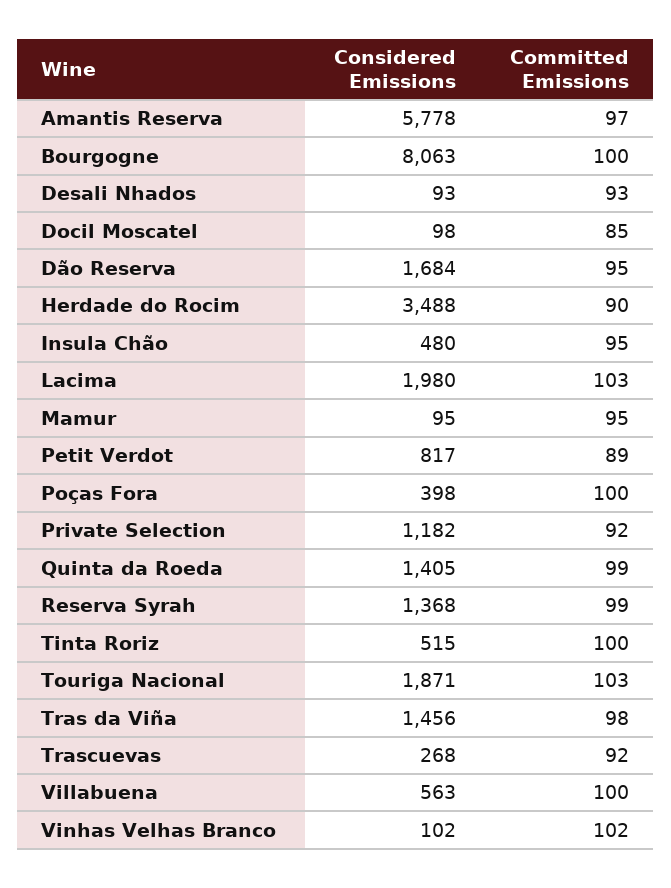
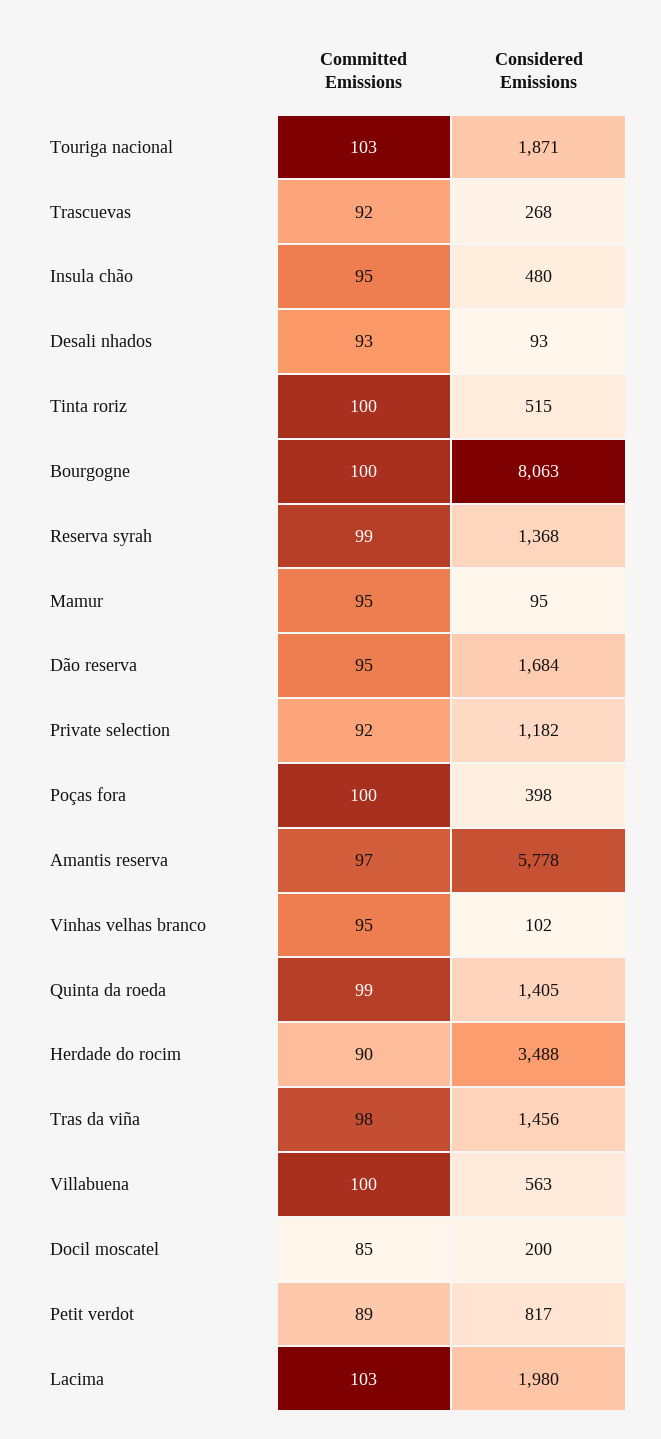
  {
    "Considered Emissions": {
      "Amantis Reserva": 5778,
      "Bourgogne": 8063,
      "Desali Nhados": 93,
-     "Docil Moscatel": 98,
+     "Docil Moscatel": 200,
      "Dão Reserva": 1684,
      "Herdade do Rocim": 3488,
      "Insula Chão": 480,
      "Lacima": 1980,
      "Mamur": 95,
      "Petit Verdot": 817,
      "Poças Fora": 398,
      "Private Selection": 1182,
      "Quinta da Roeda": 1405,
      "Reserva Syrah": 1368,
      "Tinta Roriz": 515,
      "Touriga Nacional": 1871,
      "Tras da Viña": 1456,
      "Trascuevas": 268,
      "Villabuena": 563,
      "Vinhas Velhas Branco": 102
    },
    "Committed Emissions": {
      "Amantis Reserva": 97,
      "Bourgogne": 100,
      "Desali Nhados": 93,
      "Docil Moscatel": 85,
      "Dão Reserva": 95,
      "Herdade do Rocim": 90,
      "Insula Chão": 95,
      "Lacima": 103,
      "Mamur": 95,
      "Petit Verdot": 89,
      "Poças Fora": 100,
      "Private Selection": 92,
      "Quinta da Roeda": 99,
      "Reserva Syrah": 99,
      "Tinta Roriz": 100,
      "Touriga Nacional": 103,
      "Tras da Viña": 98,
      "Trascuevas": 92,
      "Villabuena": 100,
-     "Vinhas Velhas Branco": 102
+     "Vinhas Velhas Branco": 95
    }
  }

